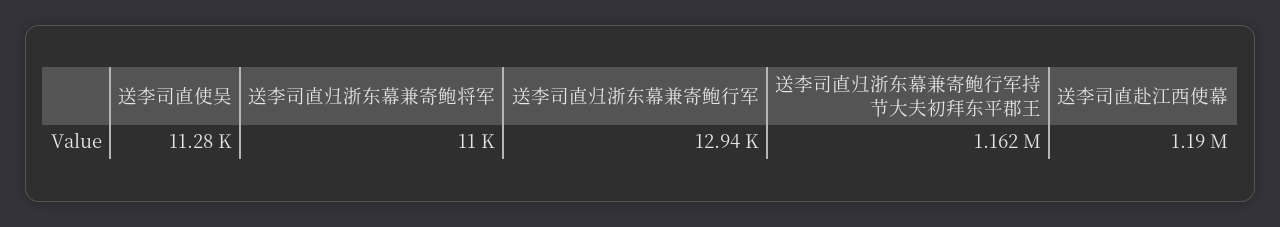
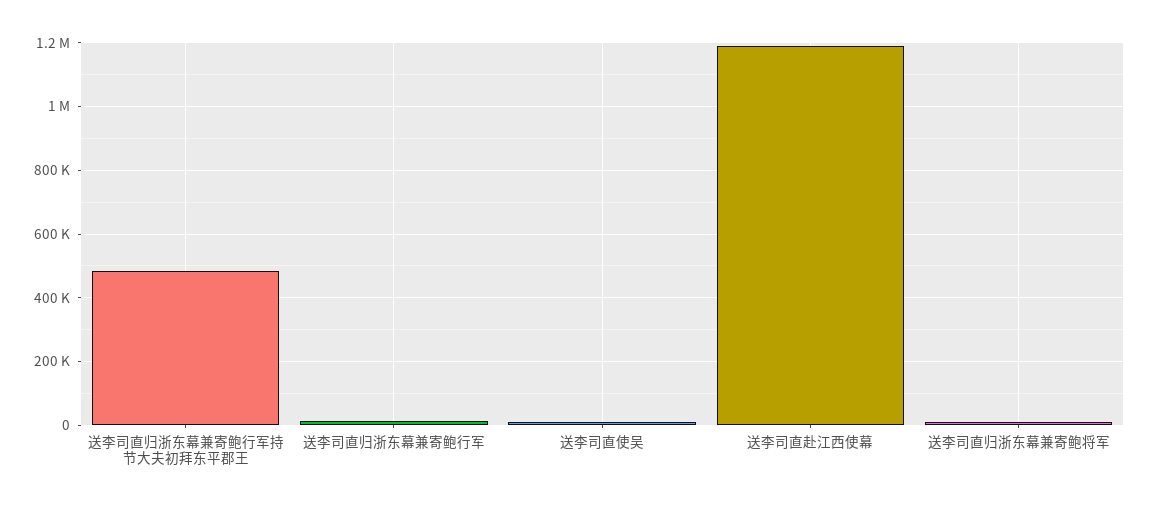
  {
    "送李司直使吴": 11280,
    "送李司直归浙东幕兼寄鲍将军": 11000,
    "送李司直归浙东幕兼寄鲍行军": 12940,
-   "送李司直归浙东幕兼寄鲍行军持节大夫初拜东平郡王": 1162000,
+   "送李司直归浙东幕兼寄鲍行军持节大夫初拜东平郡王": 480000,
    "送李司直赴江西使幕": 1190000
  }

